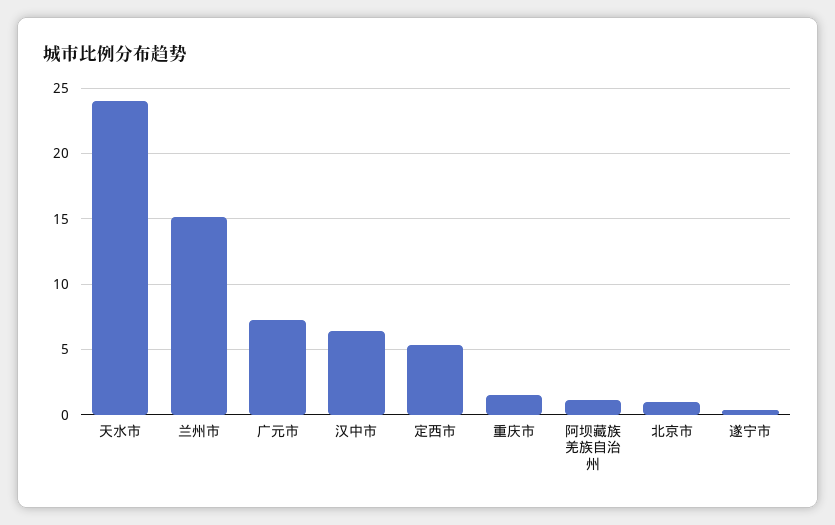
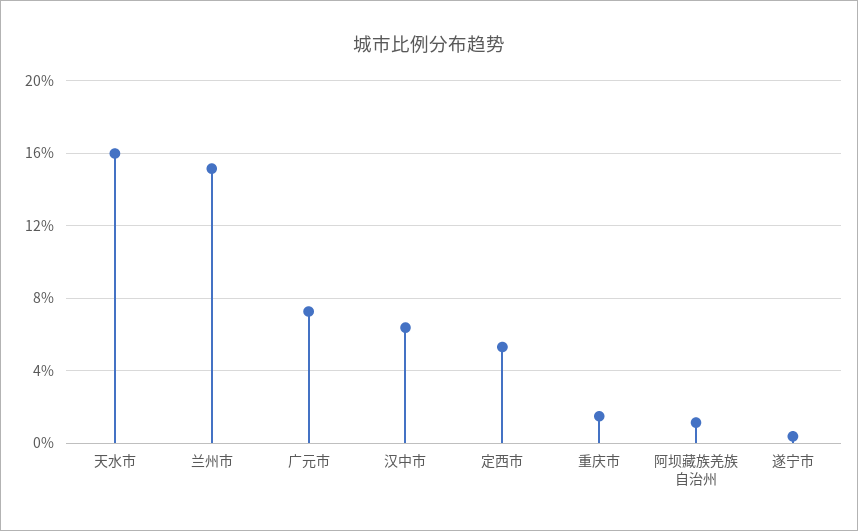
  {
-   "天水市": 24,
+   "天水市": 16,
    "兰州市": 15,
    "广元市": 7.5,
    "汉中市": 6.5,
    "定西市": 5.5,
    "重庆市": 1.5,
    "阿坝藏族羌族自治州": 1,
-   "北京市": 1,
    "遂宁市": 0.5
  }

